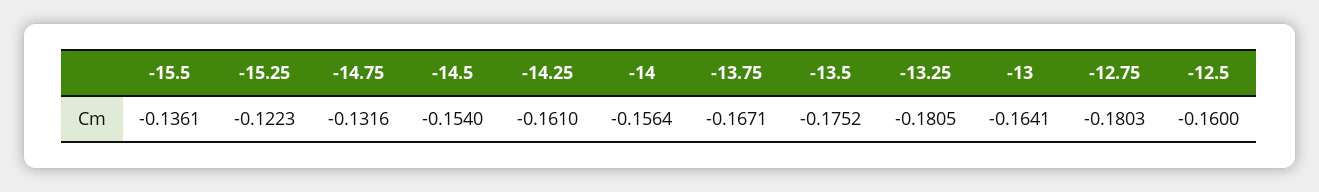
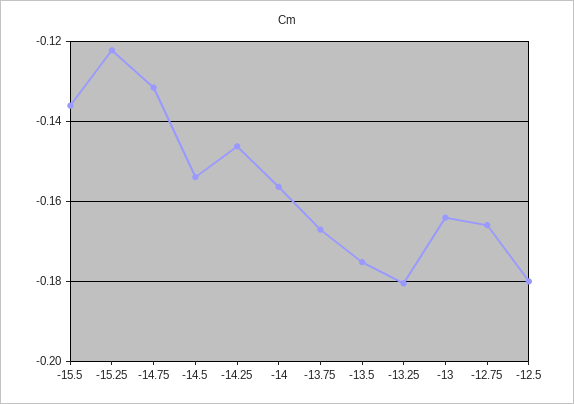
  {
    "-15.5": -0.1361,
    "-15.25": -0.1223,
    "-14.75": -0.1316,
    "-14.5": -0.154,
-   "-14.25": -0.161,
+   "-14.25": -0.146,
    "-14": -0.1564,
    "-13.75": -0.1671,
    "-13.5": -0.1752,
    "-13.25": -0.1805,
    "-13": -0.1641,
-   "-12.75": -0.1803,
+   "-12.75": -0.166,
-   "-12.5": -0.16
+   "-12.5": -0.18
  }

